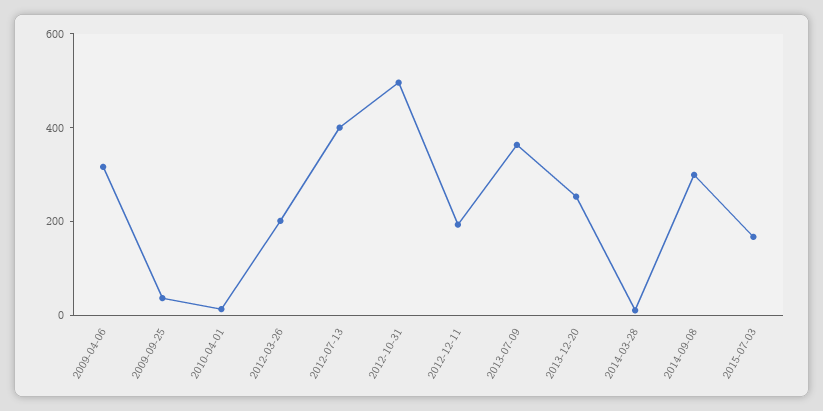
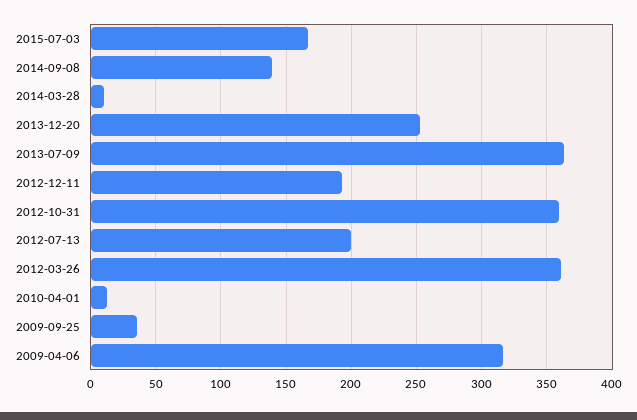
  {
    "2009-04-06": 315,
    "2009-09-25": 35,
    "2010-04-01": 15,
-   "2012-03-26": 200,
+   "2012-03-26": 360,
-   "2012-07-13": 400,
+   "2012-07-13": 200,
-   "2012-10-31": 500,
+   "2012-10-31": 360,
    "2012-12-11": 195,
    "2013-07-09": 365,
    "2013-12-20": 255,
    "2014-03-28": 10,
-   "2014-09-08": 300,
+   "2014-09-08": 140,
    "2015-07-03": 165
  }

